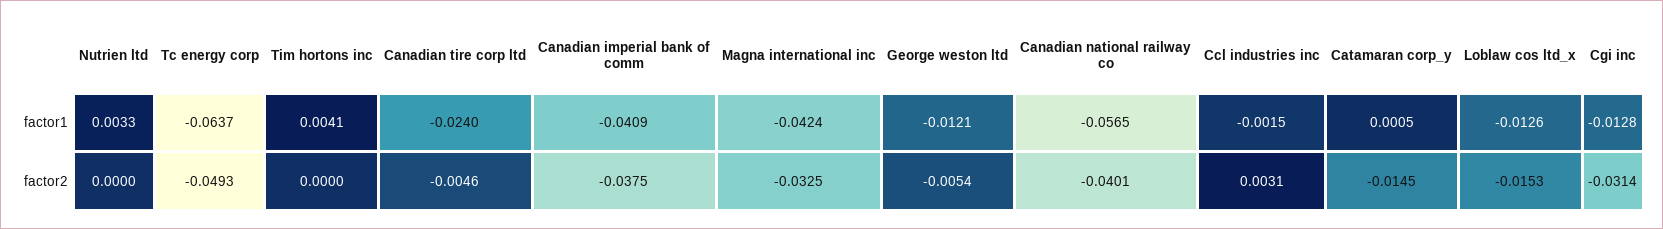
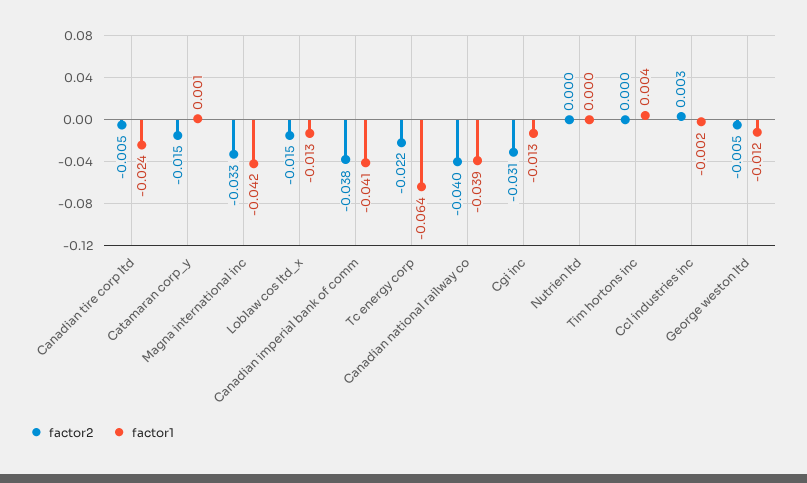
  {
    "factor1": {
-     "Nutrien ltd": 0.0033,
+     "Nutrien ltd": 0,
      "Tc energy corp": -0.0637,
      "Tim hortons inc": 0.0041,
      "Canadian tire corp ltd": -0.024,
      "Canadian imperial bank of comm": -0.0409,
      "Magna international inc": -0.0424,
      "George weston ltd": -0.0121,
-     "Canadian national railway co": -0.0565,
+     "Canadian national railway co": -0.039,
      "Ccl industries inc": -0.0015,
      "Catamaran corp_y": 0.0005,
      "Loblaw cos ltd_x": -0.0126,
      "Cgi inc": -0.0128
    },
    "factor2": {
      "Nutrien ltd": 0,
-     "Tc energy corp": -0.0493,
+     "Tc energy corp": -0.022,
      "Tim hortons inc": 0,
      "Canadian tire corp ltd": -0.0046,
      "Canadian imperial bank of comm": -0.0375,
      "Magna international inc": -0.0325,
      "George weston ltd": -0.0054,
      "Canadian national railway co": -0.0401,
      "Ccl industries inc": 0.0031,
      "Catamaran corp_y": -0.0145,
      "Loblaw cos ltd_x": -0.0153,
      "Cgi inc": -0.0314
    }
  }

